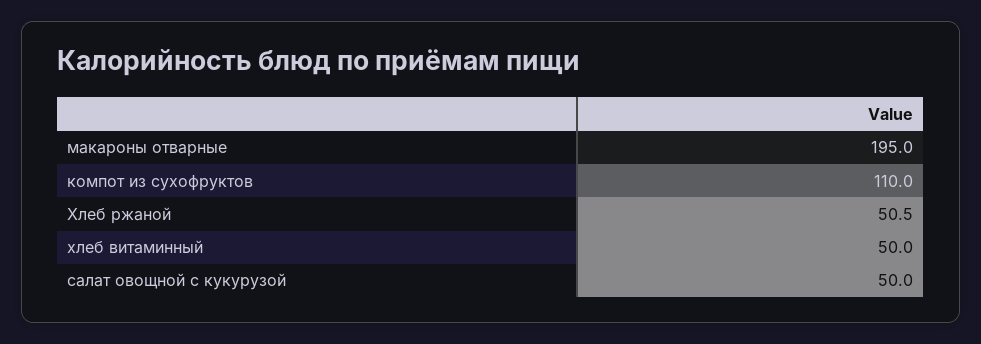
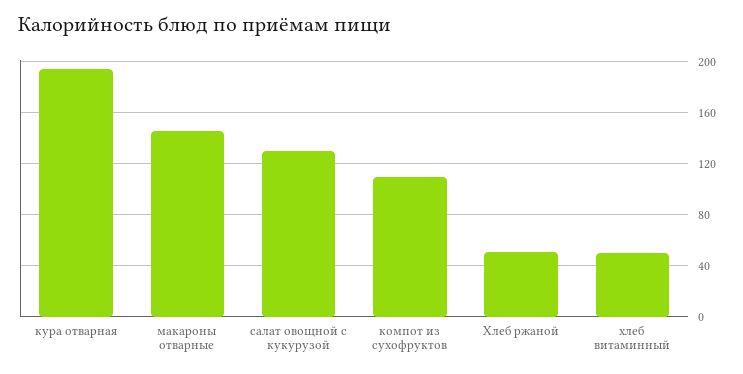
  {
-   "макароны отварные": 195,
+   "макароны отварные": 145,
    "компот из сухофруктов": 110,
    "Хлеб ржаной": 50.5,
    "хлеб витаминный": 50,
-   "салат овощной с кукурузой": 50
+   "салат овощной с кукурузой": 130,
+   "кура отварная": 195
  }

